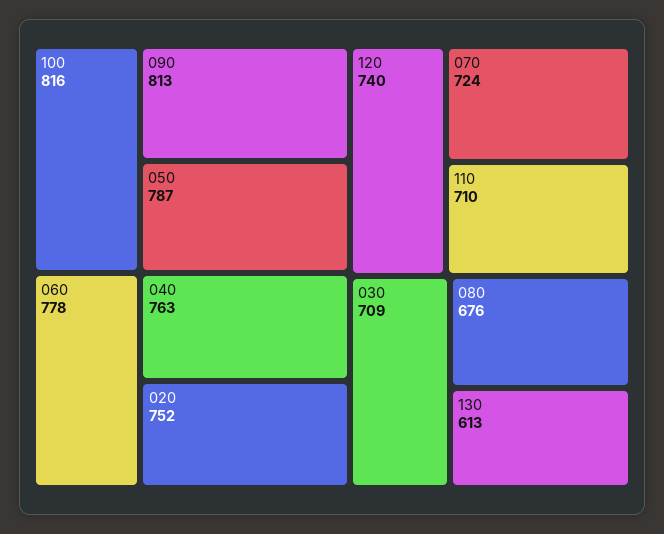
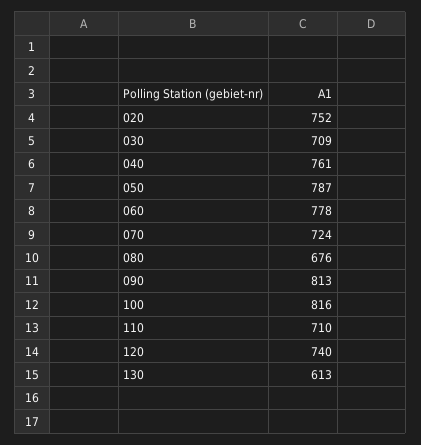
  {
    "100": 816,
    "090": 813,
    "050": 787,
    "060": 778,
-   "040": 763,
+   "040": 761,
    "020": 752,
    "120": 740,
    "070": 724,
    "110": 710,
    "030": 709,
    "080": 676,
    "130": 613
  }

